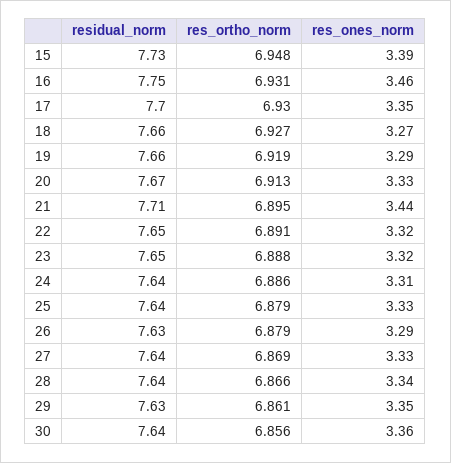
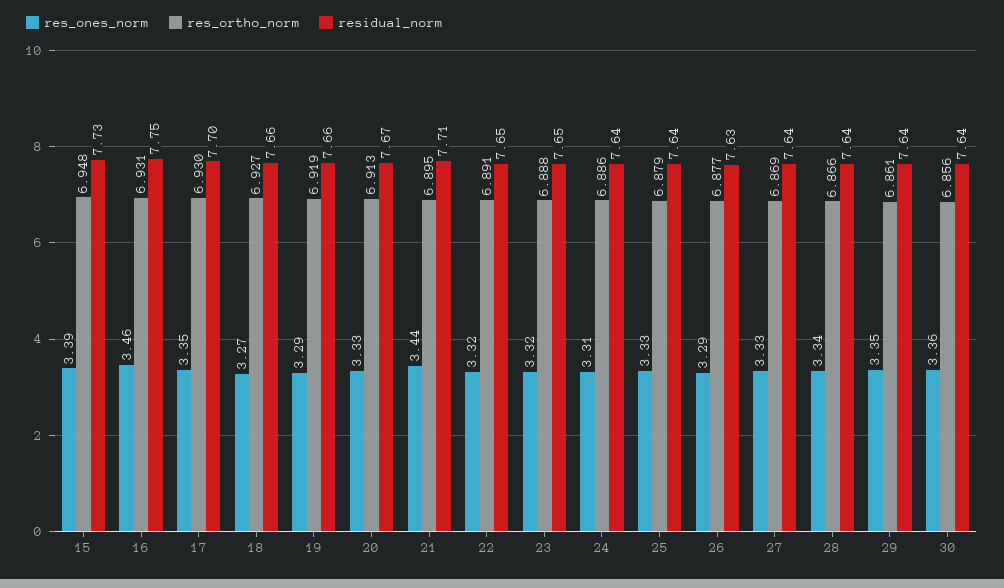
  {
    "residual_norm": {
      "15": 7.73,
      "16": 7.75,
      "17": 7.7,
      "18": 7.66,
      "19": 7.66,
      "20": 7.67,
      "21": 7.71,
      "22": 7.65,
      "23": 7.65,
      "24": 7.64,
      "25": 7.64,
      "26": 7.63,
      "27": 7.64,
      "28": 7.64,
-     "29": 7.63,
+     "29": 7.64,
      "30": 7.64
    },
    "res_ortho_norm": {
      "15": 6.948,
      "16": 6.931,
      "17": 6.93,
      "18": 6.927,
      "19": 6.919,
      "20": 6.913,
      "21": 6.895,
      "22": 6.891,
      "23": 6.888,
      "24": 6.886,
      "25": 6.879,
-     "26": 6.879,
+     "26": 6.877,
      "27": 6.869,
      "28": 6.866,
      "29": 6.861,
      "30": 6.856
    },
    "res_ones_norm": {
      "15": 3.39,
      "16": 3.46,
      "17": 3.35,
      "18": 3.27,
      "19": 3.29,
      "20": 3.33,
      "21": 3.44,
      "22": 3.32,
      "23": 3.32,
      "24": 3.31,
      "25": 3.33,
      "26": 3.29,
      "27": 3.33,
      "28": 3.34,
      "29": 3.35,
      "30": 3.36
    }
  }

